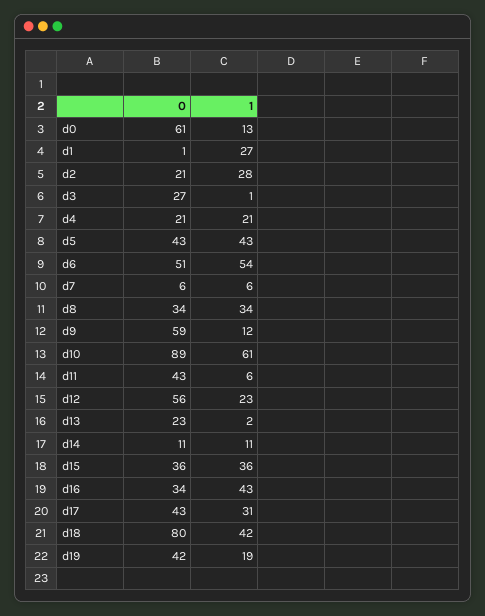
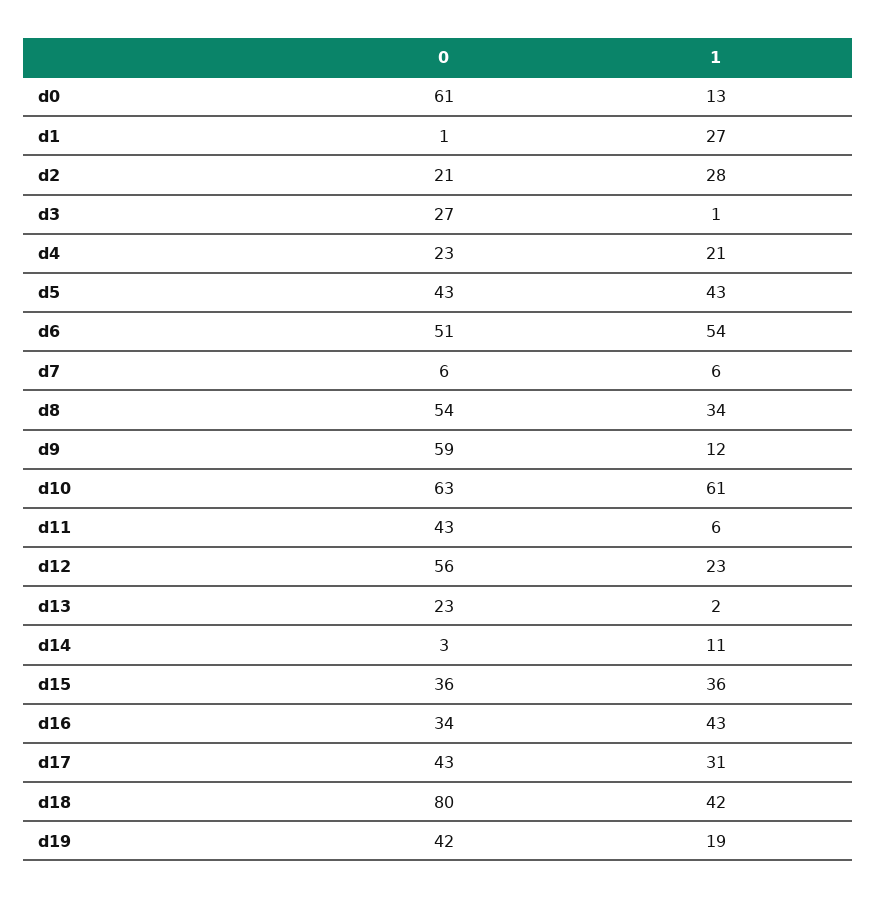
  {
    "0": {
      "d0": 61,
      "d1": 1,
      "d2": 21,
      "d3": 27,
-     "d4": 21,
+     "d4": 23,
      "d5": 43,
      "d6": 51,
      "d7": 6,
-     "d8": 34,
+     "d8": 54,
      "d9": 59,
-     "d10": 89,
+     "d10": 63,
      "d11": 43,
      "d12": 56,
      "d13": 23,
-     "d14": 11,
+     "d14": 3,
      "d15": 36,
      "d16": 34,
      "d17": 43,
      "d18": 80,
      "d19": 42
    },
    "1": {
      "d0": 13,
      "d1": 27,
      "d2": 28,
      "d3": 1,
      "d4": 21,
      "d5": 43,
      "d6": 54,
      "d7": 6,
      "d8": 34,
      "d9": 12,
      "d10": 61,
      "d11": 6,
      "d12": 23,
      "d13": 2,
      "d14": 11,
      "d15": 36,
      "d16": 43,
      "d17": 31,
      "d18": 42,
      "d19": 19
    }
  }

